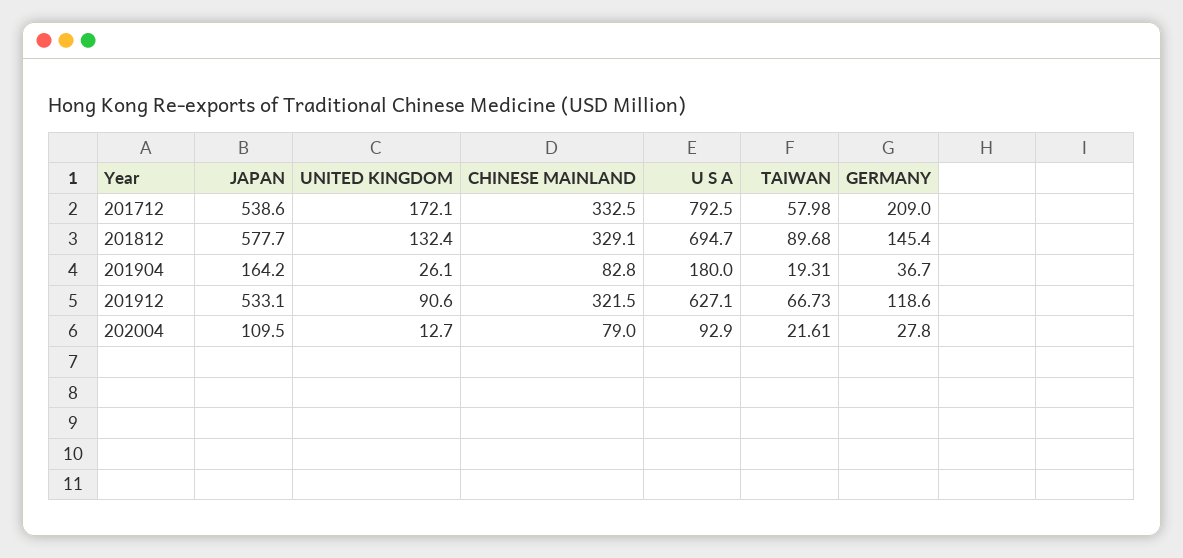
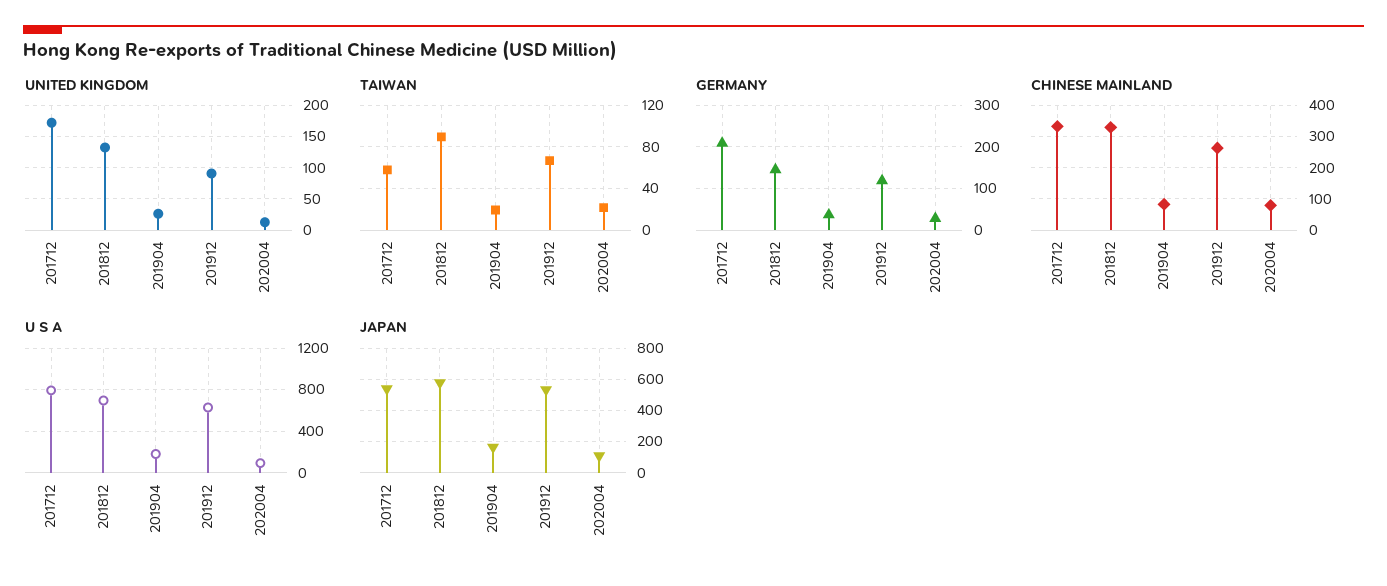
  {
    "JAPAN": {
      "201712": 538.6,
      "201812": 577.7,
      "201904": 164.2,
      "201912": 533.1,
      "202004": 109.5
    },
    "UNITED KINGDOM": {
      "201712": 172.1,
      "201812": 132.4,
      "201904": 26.1,
      "201912": 90.6,
      "202004": 12.7
    },
    "CHINESE MAINLAND": {
      "201712": 332.5,
      "201812": 329.1,
      "201904": 82.8,
-     "201912": 321.5,
+     "201912": 260,
      "202004": 79
    },
    "U S A": {
      "201712": 792.5,
      "201812": 694.7,
      "201904": 180,
      "201912": 627.1,
      "202004": 92.9
    },
    "TAIWAN": {
      "201712": 57.98,
      "201812": 89.68,
      "201904": 19.31,
      "201912": 66.73,
      "202004": 21.61
    },
    "GERMANY": {
      "201712": 209,
      "201812": 145.4,
      "201904": 36.7,
      "201912": 118.6,
      "202004": 27.8
    }
  }

